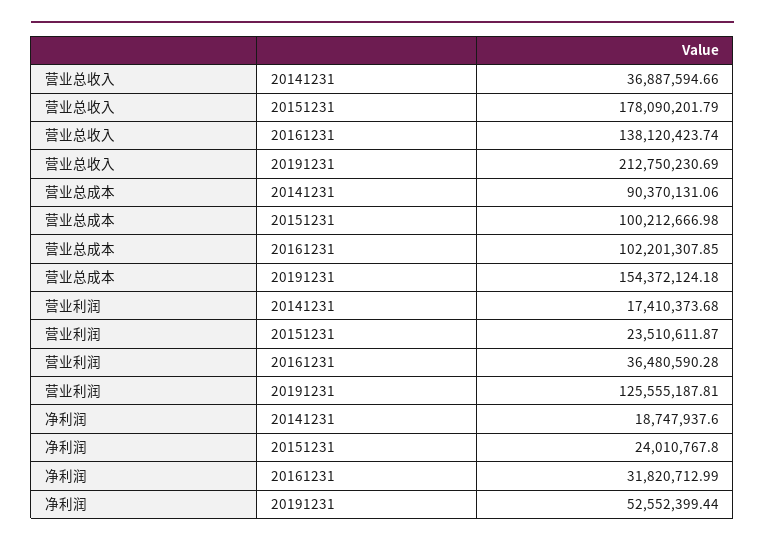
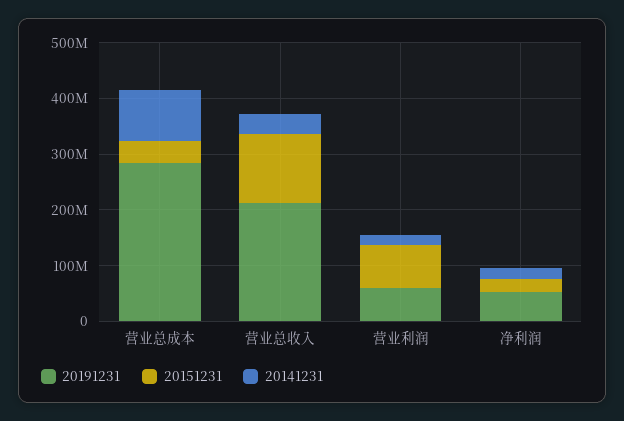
  {
    "20141231": {
      "营业总收入": 36887594.66,
      "营业总成本": 90370131.06,
      "营业利润": 17410373.68,
      "净利润": 18747937.6
    },
    "20151231": {
-     "营业总收入": 178090201.79,
+     "营业总收入": 120000000,
-     "营业总成本": 100212666.98,
+     "营业总成本": 40000000,
-     "营业利润": 23510611.87,
+     "营业利润": 80000000,
      "净利润": 24010767.8
    },
-   "20161231": {
-     "营业总收入": 138120423.74,
-     "营业总成本": 102201307.85,
-     "营业利润": 36480590.28,
-     "净利润": 31820712.99
-   },
    "20191231": {
      "营业总收入": 212750230.69,
-     "营业总成本": 154372124.18,
+     "营业总成本": 280000000,
-     "营业利润": 125555187.81,
+     "营业利润": 60000000,
      "净利润": 52552399.44
    }
  }

